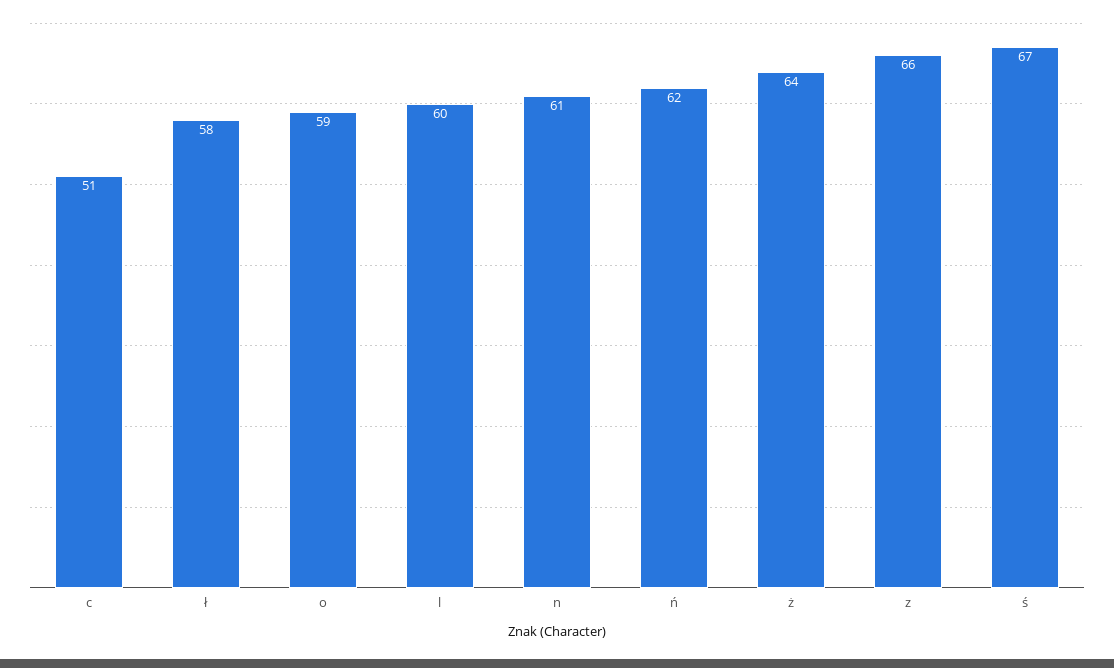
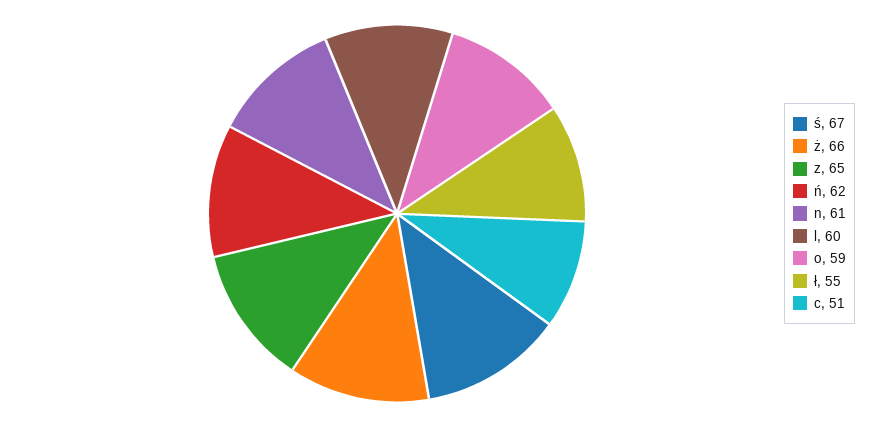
  {
    "c": 51,
-   "ł": 58,
+   "ł": 55,
    "o": 59,
    "l": 60,
    "n": 61,
    "ń": 62,
-   "ż": 64,
+   "ż": 66,
-   "z": 66,
+   "z": 65,
    "ś": 67
  }

